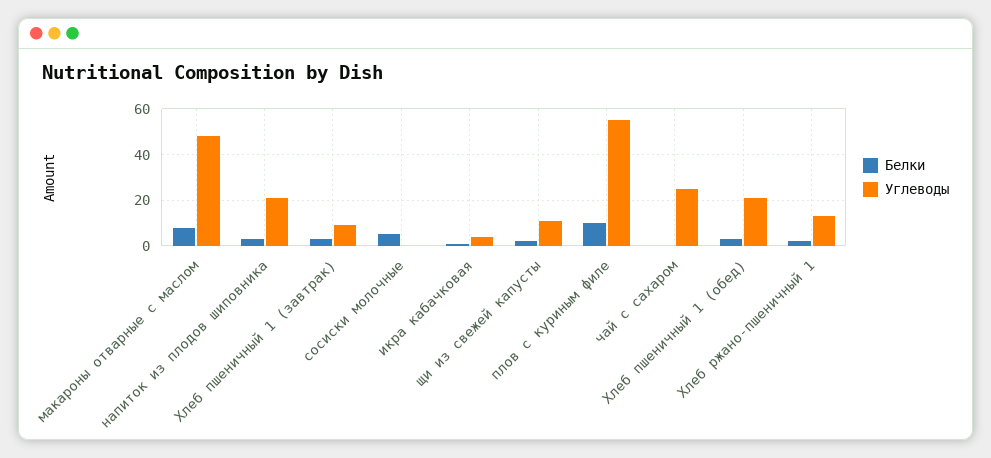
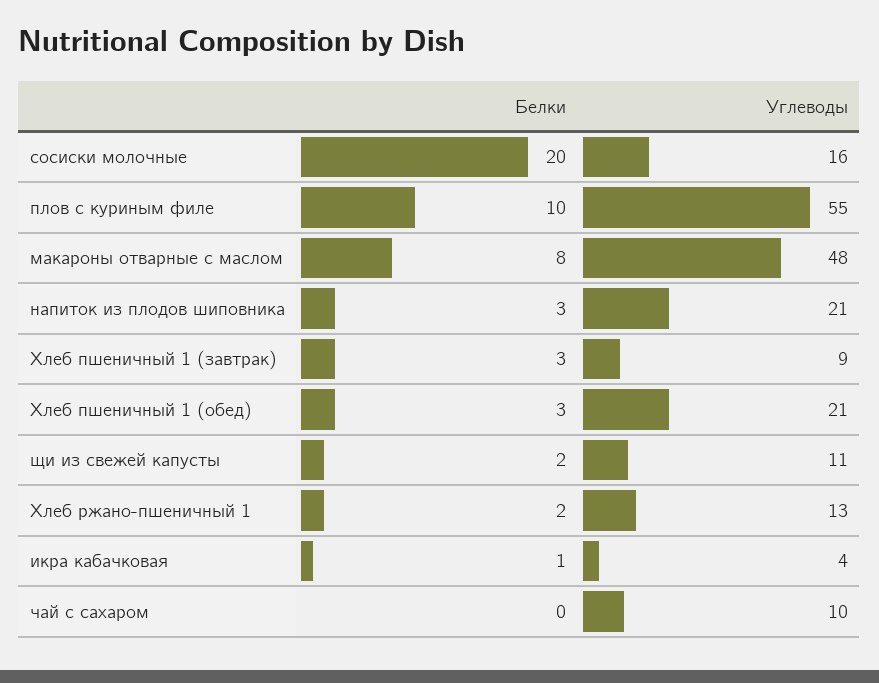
  {
    "Белки": {
      "макароны отварные с маслом": 8,
      "напиток из плодов шиповника": 3,
      "Хлеб пшеничный 1 (завтрак)": 3,
-     "сосиски молочные": 5,
+     "сосиски молочные": 20,
      "икра кабачковая": 1,
      "щи из свежей капусты": 2,
      "плов с куриным филе": 10,
      "чай с сахаром": 0,
      "Хлеб пшеничный 1 (обед)": 3,
      "Хлеб ржано-пшеничный 1": 2
    },
    "Углеводы": {
      "макароны отварные с маслом": 48,
      "напиток из плодов шиповника": 21,
      "Хлеб пшеничный 1 (завтрак)": 9,
-     "сосиски молочные": 0,
+     "сосиски молочные": 16,
      "икра кабачковая": 4,
      "щи из свежей капусты": 11,
      "плов с куриным филе": 55,
-     "чай с сахаром": 25,
+     "чай с сахаром": 10,
      "Хлеб пшеничный 1 (обед)": 21,
      "Хлеб ржано-пшеничный 1": 13
    }
  }

